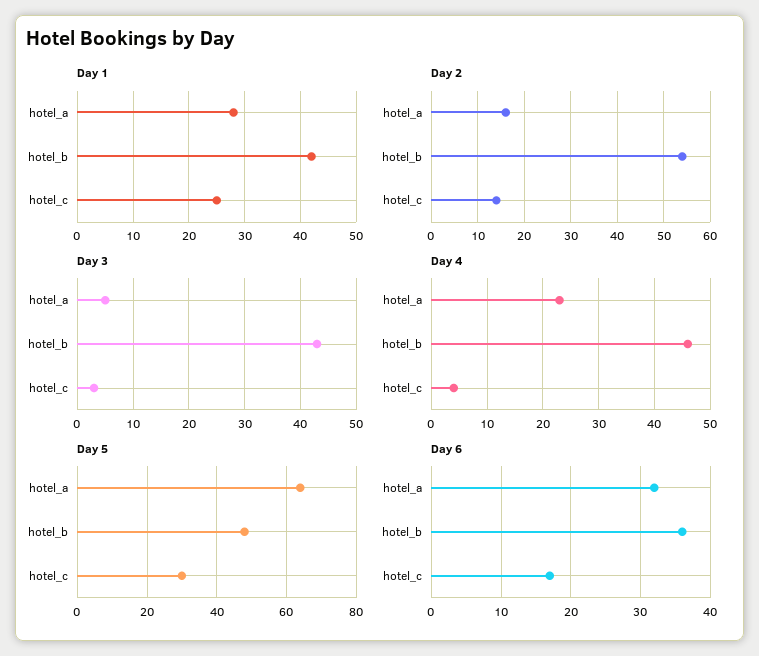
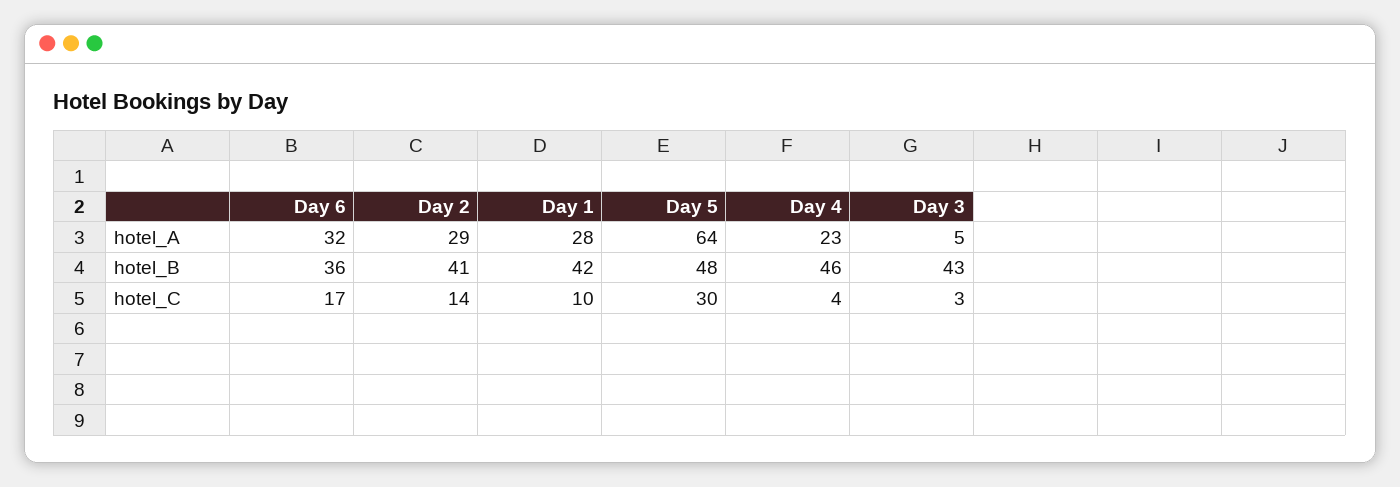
  {
    "Day 1": {
      "hotel_a": 28,
      "hotel_b": 42,
-     "hotel_c": 25
+     "hotel_c": 10
    },
    "Day 2": {
-     "hotel_a": 15,
+     "hotel_a": 29,
-     "hotel_b": 55,
+     "hotel_b": 41,
      "hotel_c": 14
    },
    "Day 3": {
      "hotel_a": 5,
      "hotel_b": 43,
      "hotel_c": 3
    },
    "Day 4": {
      "hotel_a": 23,
      "hotel_b": 46,
      "hotel_c": 4
    },
    "Day 5": {
      "hotel_a": 64,
      "hotel_b": 48,
      "hotel_c": 30
    },
    "Day 6": {
      "hotel_a": 32,
      "hotel_b": 36,
      "hotel_c": 17
    }
  }

